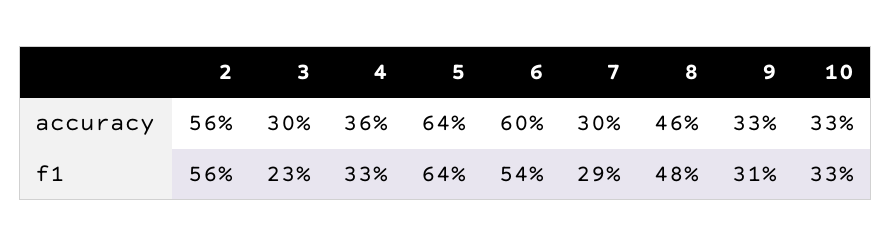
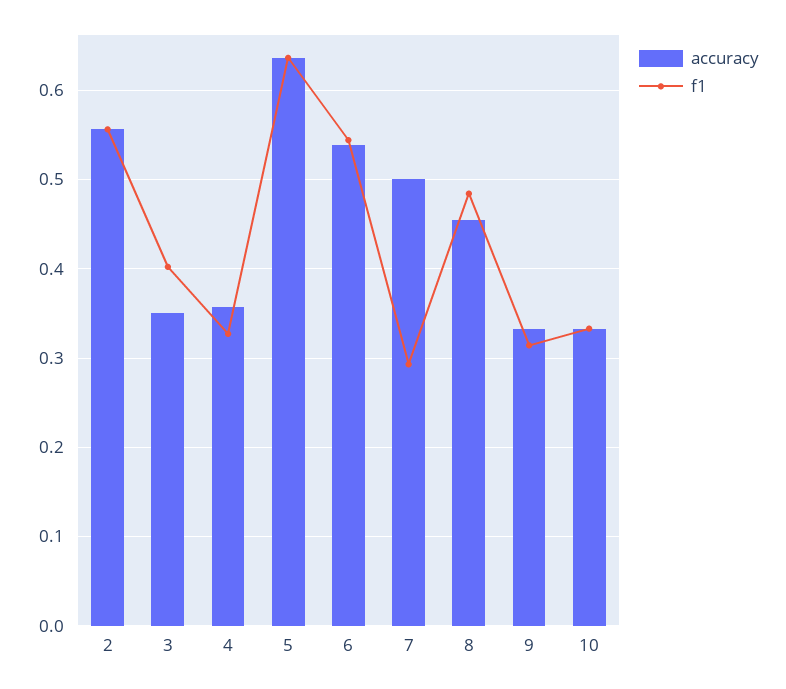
  {
    "accuracy": {
      "2": 0.56,
-     "3": 0.3,
+     "3": 0.35,
      "4": 0.36,
      "5": 0.64,
-     "6": 0.6,
+     "6": 0.54,
-     "7": 0.3,
+     "7": 0.5,
      "8": 0.46,
      "9": 0.33,
      "10": 0.33
    },
    "f1": {
      "2": 0.56,
-     "3": 0.23,
+     "3": 0.4,
      "4": 0.33,
      "5": 0.64,
      "6": 0.54,
      "7": 0.29,
      "8": 0.48,
      "9": 0.31,
      "10": 0.33
    }
  }

